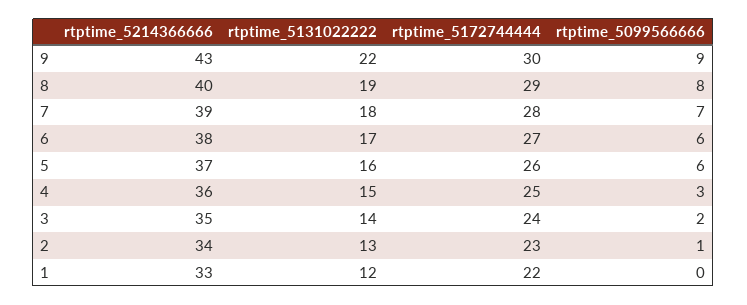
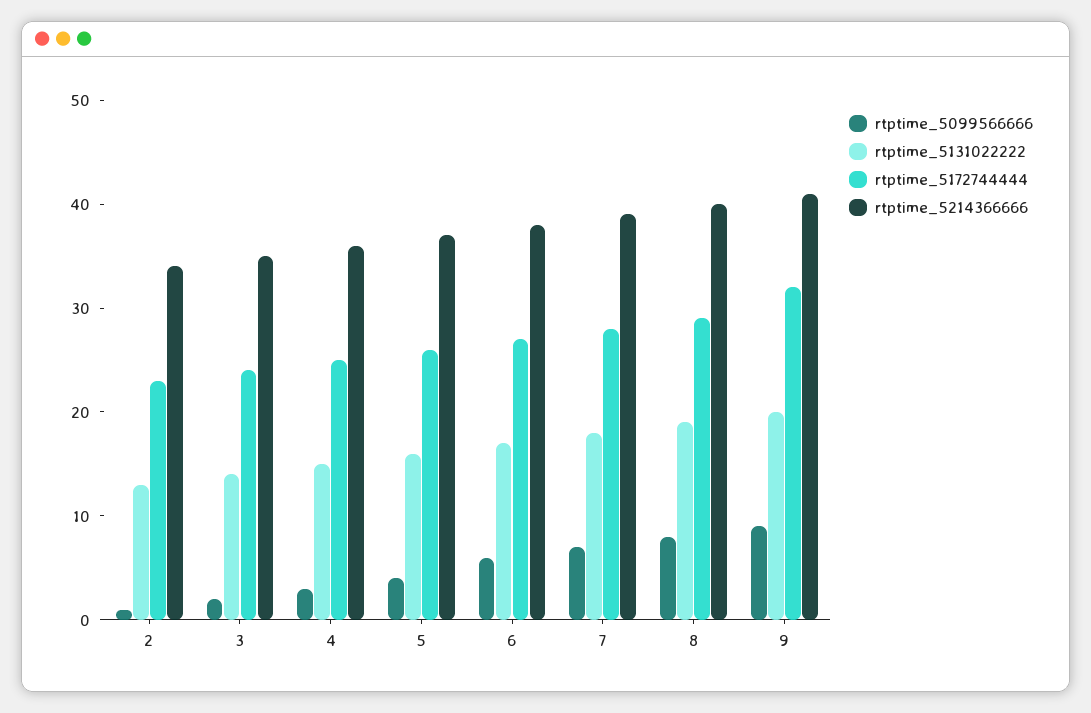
  {
    "rtptime_5214366666": {
-     "9": 43,
+     "9": 41,
      "8": 40,
      "7": 39,
      "6": 38,
      "5": 37,
      "4": 36,
      "3": 35,
-     "2": 34,
+     "2": 34
-     "1": 33
    },
    "rtptime_5131022222": {
-     "9": 22,
+     "9": 20,
      "8": 19,
      "7": 18,
      "6": 17,
      "5": 16,
      "4": 15,
      "3": 14,
-     "2": 13,
+     "2": 13
-     "1": 12
    },
    "rtptime_5172744444": {
-     "9": 30,
+     "9": 32,
      "8": 29,
      "7": 28,
      "6": 27,
      "5": 26,
      "4": 25,
      "3": 24,
-     "2": 23,
+     "2": 23
-     "1": 22
    },
    "rtptime_5099566666": {
      "9": 9,
      "8": 8,
      "7": 7,
      "6": 6,
-     "5": 6,
+     "5": 4,
      "4": 3,
      "3": 2,
-     "2": 1,
+     "2": 1
-     "1": 0
    }
  }

